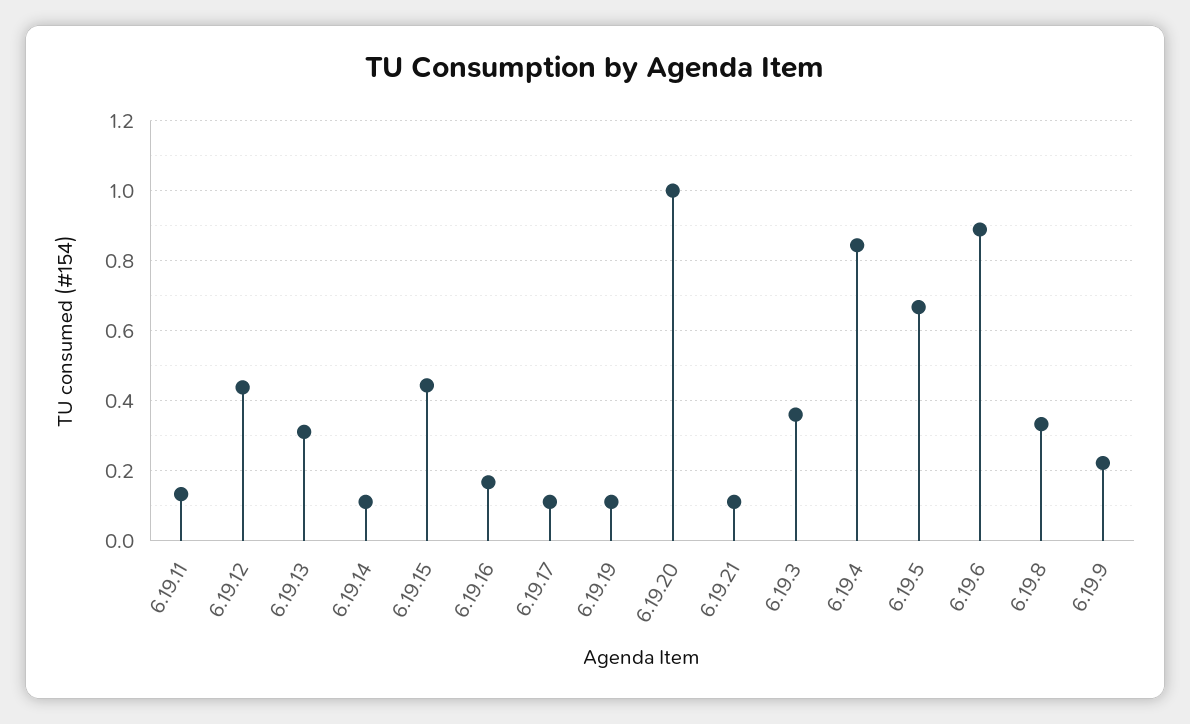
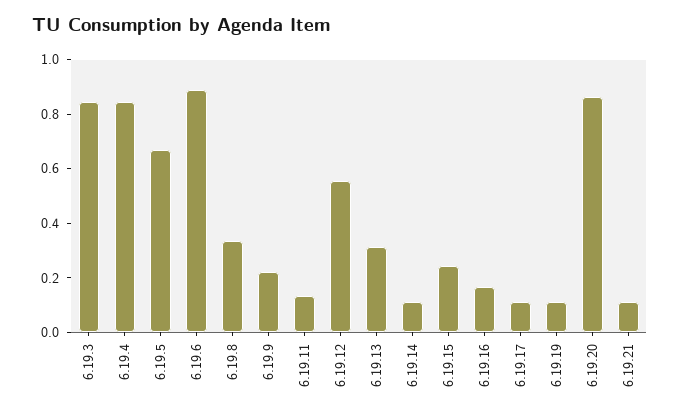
  {
    "6.19.11": 0.14,
-   "6.19.12": 0.44,
+   "6.19.12": 0.55,
    "6.19.13": 0.32,
    "6.19.14": 0.12,
-   "6.19.15": 0.44,
+   "6.19.15": 0.25,
    "6.19.16": 0.16,
    "6.19.17": 0.12,
    "6.19.19": 0.12,
-   "6.19.20": 1,
+   "6.19.20": 0.85,
    "6.19.21": 0.12,
-   "6.19.3": 0.36,
+   "6.19.3": 0.85,
    "6.19.4": 0.84,
    "6.19.5": 0.66,
    "6.19.6": 0.88,
    "6.19.8": 0.34,
    "6.19.9": 0.22
  }

